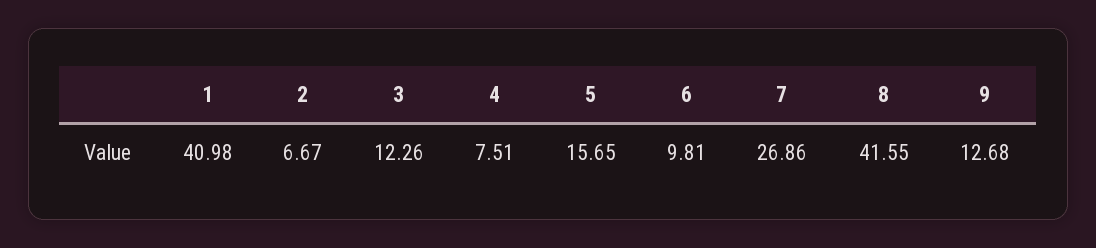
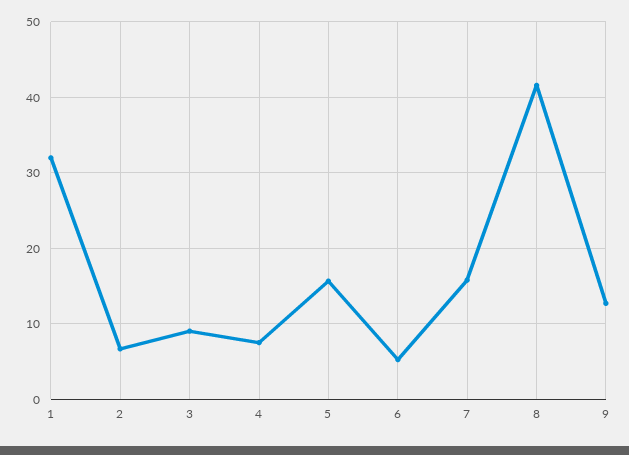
  {
-   "1": 40.98,
+   "1": 32,
    "2": 6.67,
-   "3": 12.26,
+   "3": 9,
    "4": 7.51,
    "5": 15.65,
-   "6": 9.81,
+   "6": 5,
-   "7": 26.86,
+   "7": 16,
    "8": 41.55,
    "9": 12.68
  }

